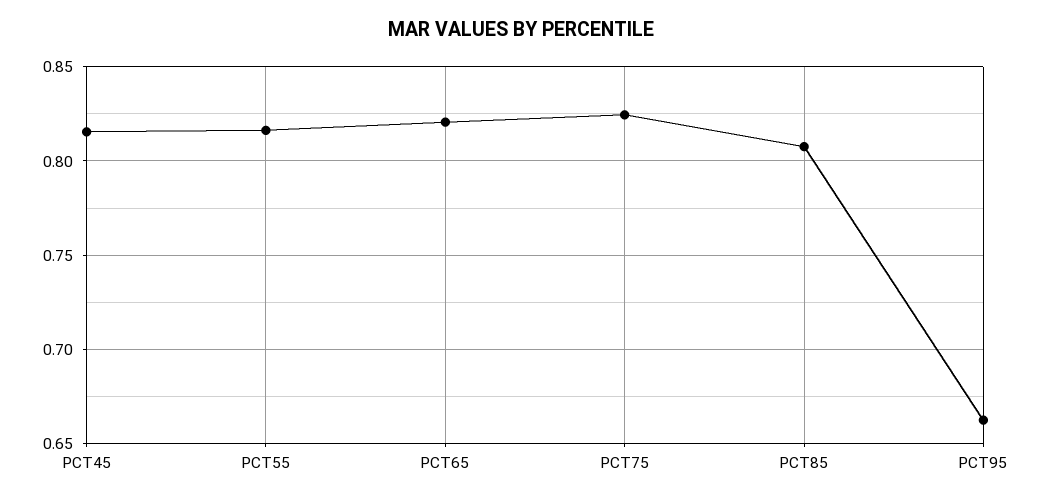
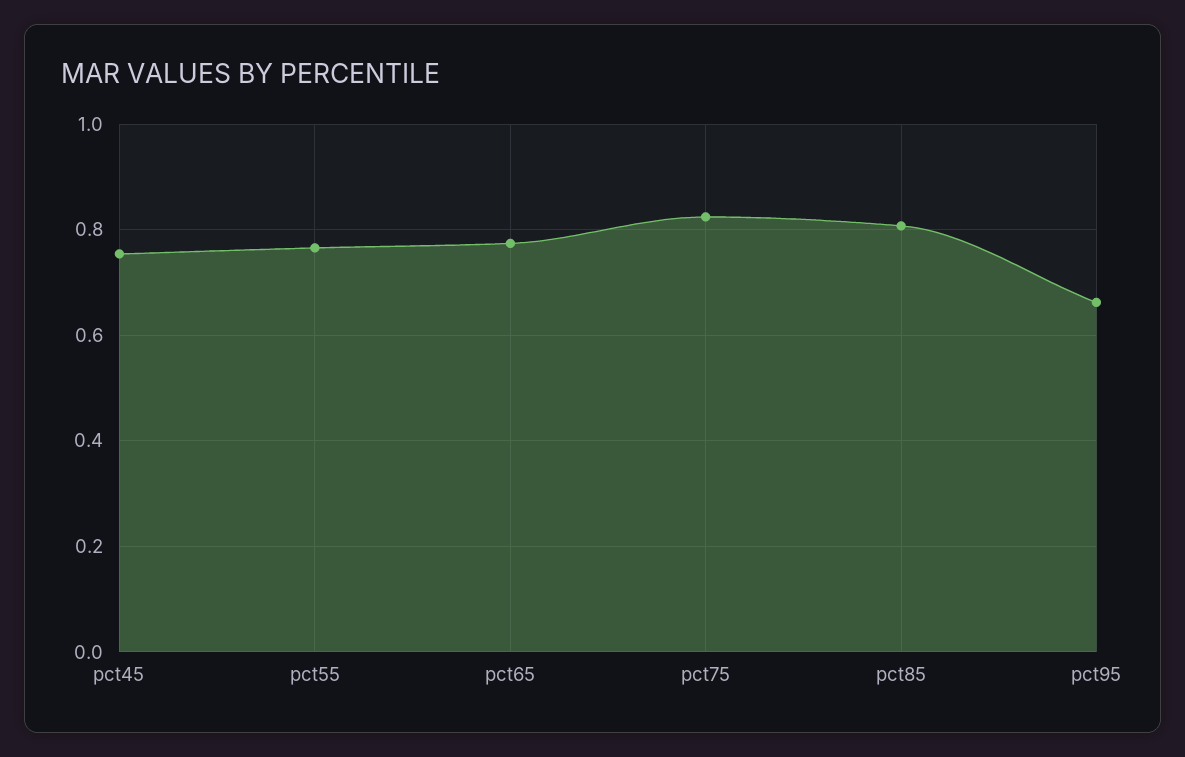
  {
-   "PCT45": 0.815,
+   "PCT45": 0.76,
-   "PCT55": 0.815,
+   "PCT55": 0.76,
-   "PCT65": 0.82,
+   "PCT65": 0.78,
    "PCT75": 0.825,
    "PCT85": 0.81,
    "PCT95": 0.66
  }

